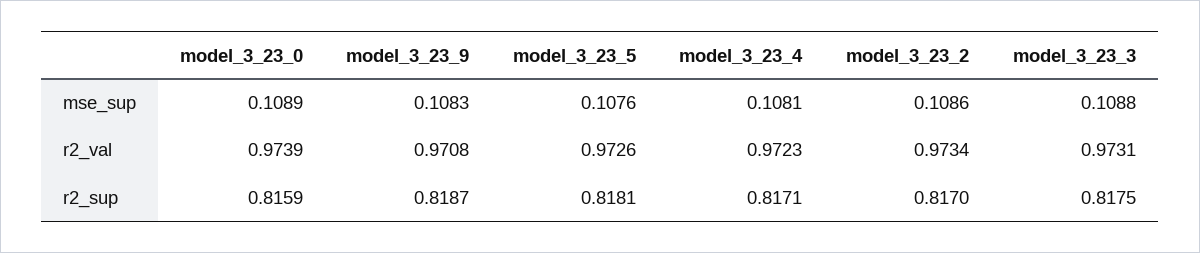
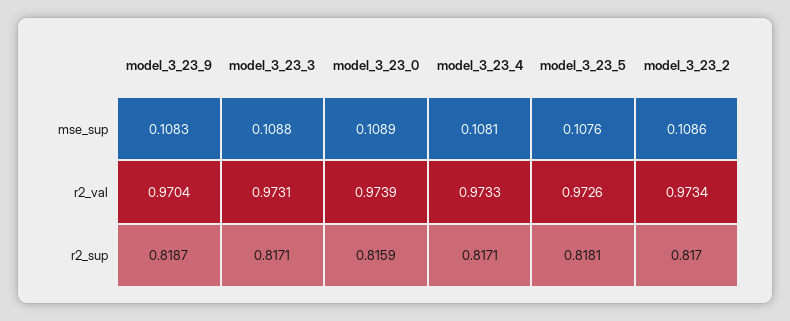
  {
    "model_3_23_0": {
      "mse_sup": 0.1089,
      "r2_val": 0.9739,
      "r2_sup": 0.8159
    },
    "model_3_23_9": {
      "mse_sup": 0.1083,
-     "r2_val": 0.9708,
+     "r2_val": 0.9704,
      "r2_sup": 0.8187
    },
    "model_3_23_5": {
      "mse_sup": 0.1076,
      "r2_val": 0.9726,
      "r2_sup": 0.8181
    },
    "model_3_23_4": {
      "mse_sup": 0.1081,
-     "r2_val": 0.9723,
+     "r2_val": 0.9733,
      "r2_sup": 0.8171
    },
    "model_3_23_2": {
      "mse_sup": 0.1086,
      "r2_val": 0.9734,
      "r2_sup": 0.817
    },
    "model_3_23_3": {
      "mse_sup": 0.1088,
      "r2_val": 0.9731,
-     "r2_sup": 0.8175
+     "r2_sup": 0.8171
    }
  }

